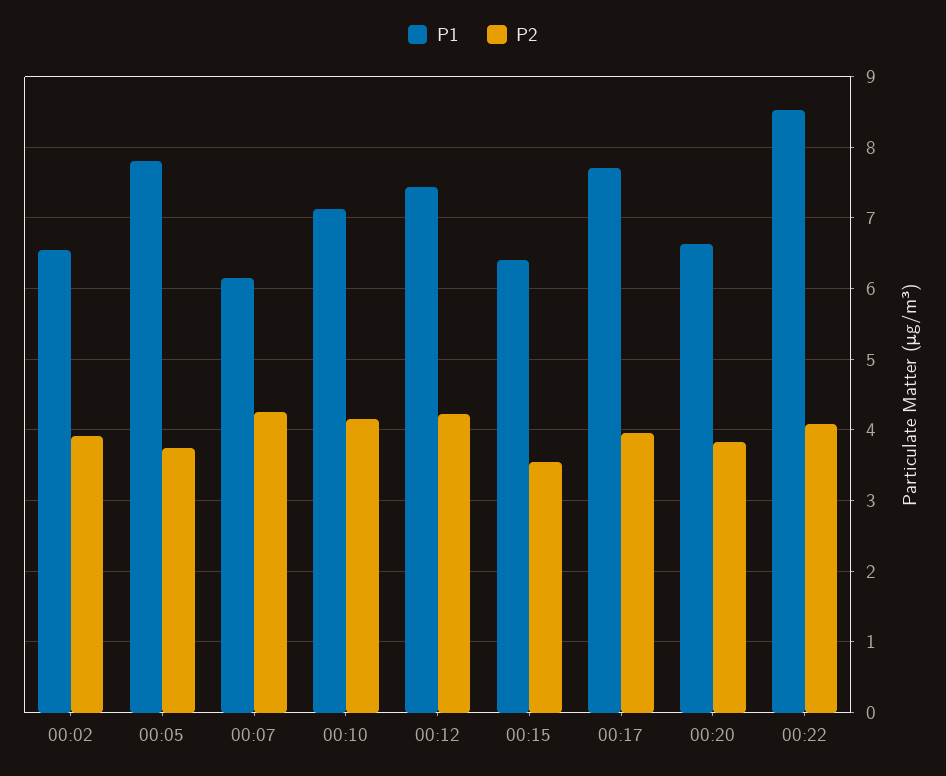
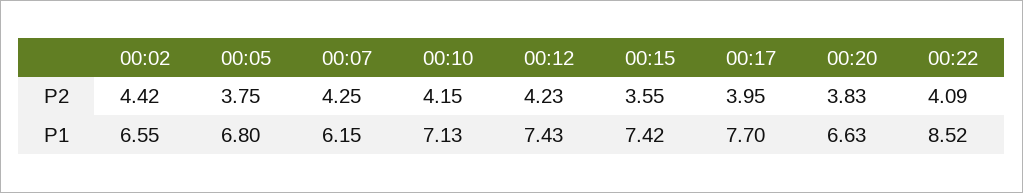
  {
    "P1": {
      "00:02": 6.55,
-     "00:05": 7.8,
+     "00:05": 6.8,
      "00:07": 6.15,
      "00:10": 7.13,
      "00:12": 7.43,
-     "00:15": 6.4,
+     "00:15": 7.42,
      "00:17": 7.7,
      "00:20": 6.63,
      "00:22": 8.52
    },
    "P2": {
-     "00:02": 3.9,
+     "00:02": 4.42,
      "00:05": 3.75,
      "00:07": 4.25,
      "00:10": 4.15,
      "00:12": 4.23,
      "00:15": 3.55,
      "00:17": 3.95,
      "00:20": 3.83,
      "00:22": 4.09
    }
  }

